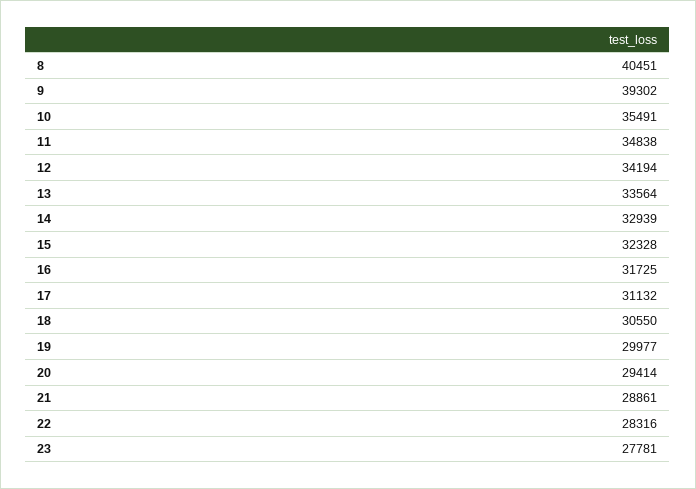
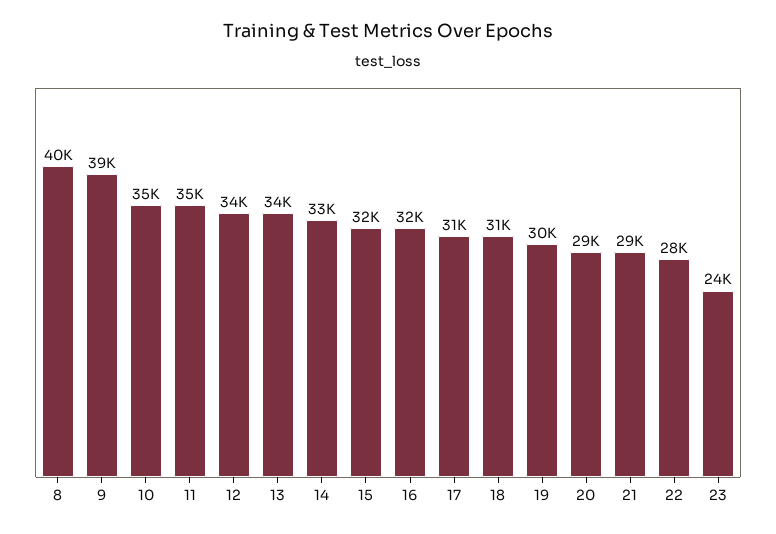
  {
    "8": 40451,
    "9": 39302,
    "10": 35491,
    "11": 34838,
    "12": 34194,
    "13": 33564,
    "14": 32939,
    "15": 32328,
    "16": 31725,
    "17": 31132,
    "18": 30550,
    "19": 29977,
    "20": 29414,
    "21": 28861,
    "22": 28316,
-   "23": 27781
+   "23": 24000
  }

